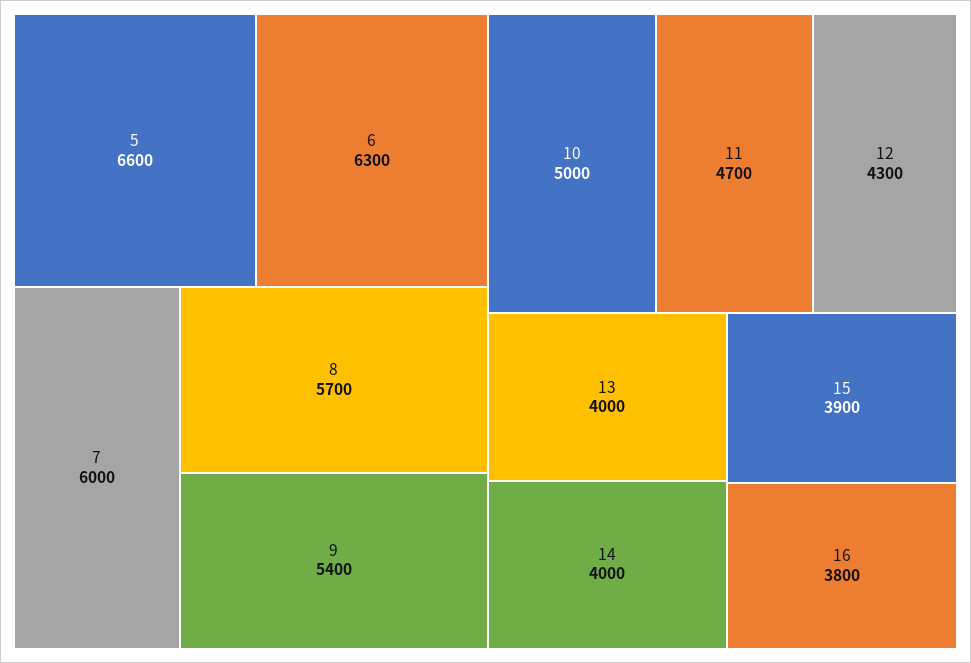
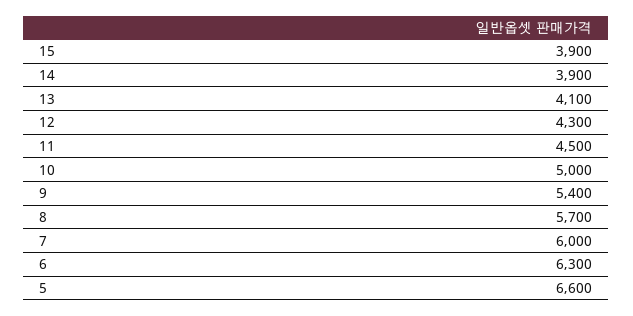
  {
    "5": 6600,
    "6": 6300,
    "7": 6000,
    "8": 5700,
    "9": 5400,
    "10": 5000,
-   "11": 4700,
+   "11": 4500,
    "12": 4300,
-   "13": 4000,
+   "13": 4100,
-   "14": 4000,
+   "14": 3900,
-   "15": 3900,
+   "15": 3900
-   "16": 3800
  }

